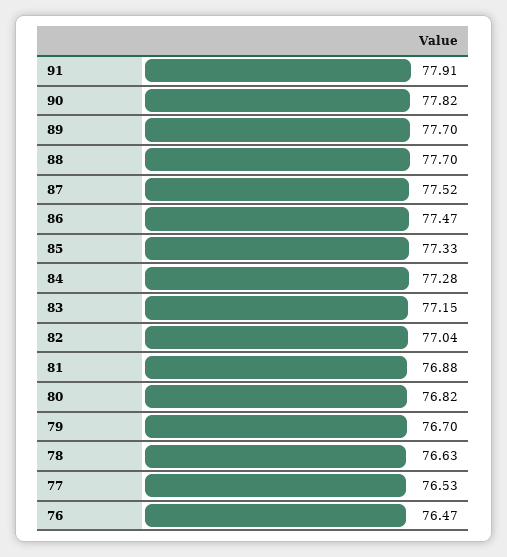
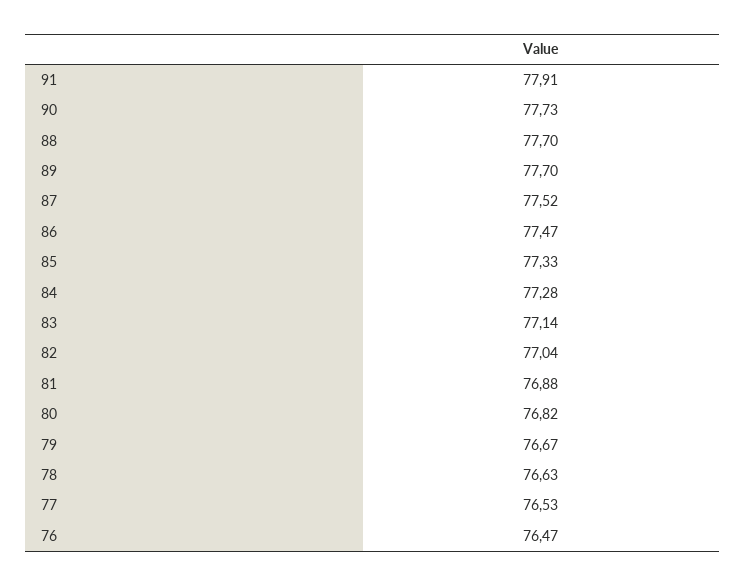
  {
    "91": 77.91,
-   "90": 77.82,
+   "90": 77.73,
    "89": 77.7,
    "88": 77.7,
    "87": 77.52,
    "86": 77.47,
    "85": 77.33,
    "84": 77.28,
-   "83": 77.15,
+   "83": 77.14,
    "82": 77.04,
    "81": 76.88,
    "80": 76.82,
-   "79": 76.7,
+   "79": 76.67,
    "78": 76.63,
    "77": 76.53,
    "76": 76.47
  }

